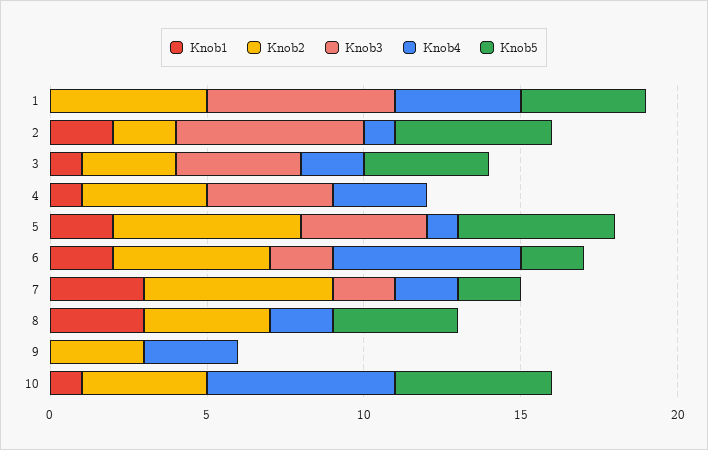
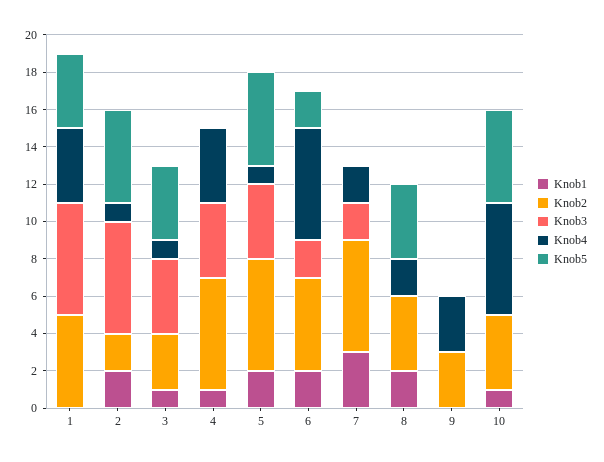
  {
    "Knob1": {
      "1": 0,
      "2": 2,
      "3": 1,
      "4": 1,
      "5": 2,
      "6": 2,
      "7": 3,
-     "8": 3,
+     "8": 2,
      "9": 0,
      "10": 1
    },
    "Knob2": {
      "1": 5,
      "2": 2,
      "3": 3,
-     "4": 4,
+     "4": 6,
      "5": 6,
      "6": 5,
      "7": 6,
      "8": 4,
      "9": 3,
      "10": 4
    },
    "Knob3": {
      "1": 6,
      "2": 6,
      "3": 4,
      "4": 4,
      "5": 4,
      "6": 2,
      "7": 2,
      "8": 0,
      "9": 0,
      "10": 0
    },
    "Knob4": {
      "1": 4,
      "2": 1,
-     "3": 2,
+     "3": 1,
-     "4": 3,
+     "4": 4,
      "5": 1,
      "6": 6,
      "7": 2,
      "8": 2,
      "9": 3,
      "10": 6
    },
    "Knob5": {
      "1": 4,
      "2": 5,
      "3": 4,
      "4": 0,
      "5": 5,
      "6": 2,
-     "7": 2,
+     "7": 0,
      "8": 4,
      "9": 0,
      "10": 5
    }
  }

